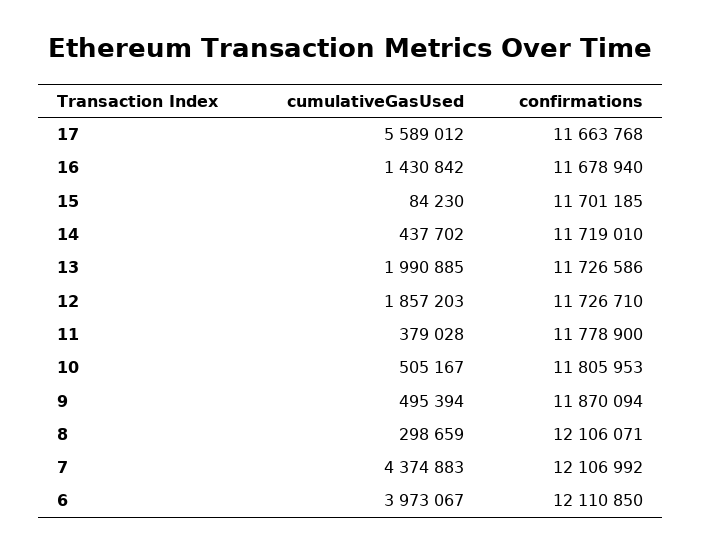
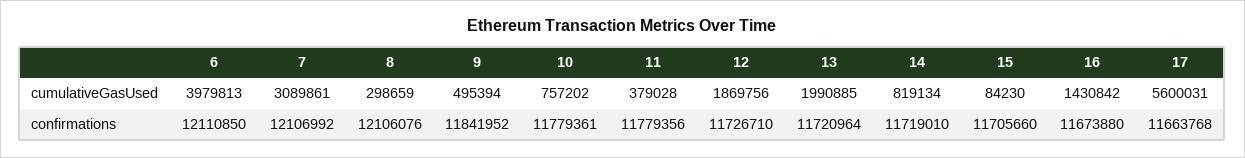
  {
    "cumulativeGasUsed": {
-     "17": 5589012,
+     "17": 5600031,
      "16": 1430842,
      "15": 84230,
-     "14": 437702,
+     "14": 819134,
      "13": 1990885,
-     "12": 1857203,
+     "12": 1869756,
      "11": 379028,
-     "10": 505167,
+     "10": 757202,
      "9": 495394,
      "8": 298659,
-     "7": 4374883,
+     "7": 3089861,
-     "6": 3973067
+     "6": 3979813
    },
    "confirmations": {
      "17": 11663768,
-     "16": 11678940,
+     "16": 11673880,
-     "15": 11701185,
+     "15": 11705660,
      "14": 11719010,
-     "13": 11726586,
+     "13": 11720964,
      "12": 11726710,
-     "11": 11778900,
+     "11": 11779356,
-     "10": 11805953,
+     "10": 11779361,
-     "9": 11870094,
+     "9": 11841952,
-     "8": 12106071,
+     "8": 12106076,
      "7": 12106992,
      "6": 12110850
    }
  }

